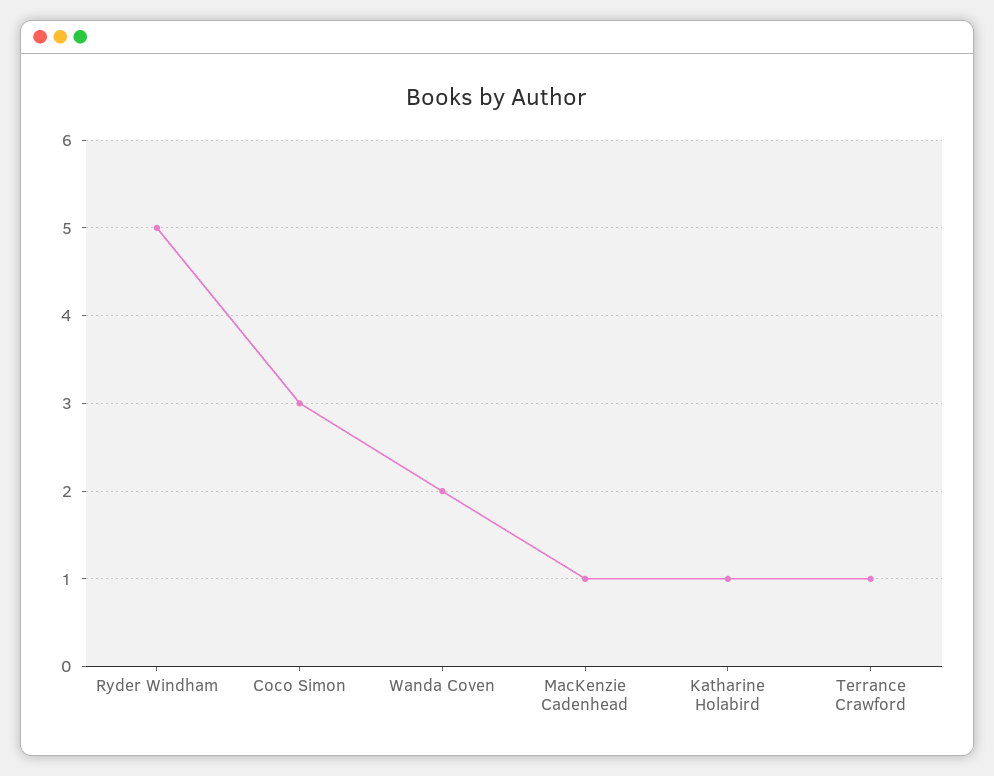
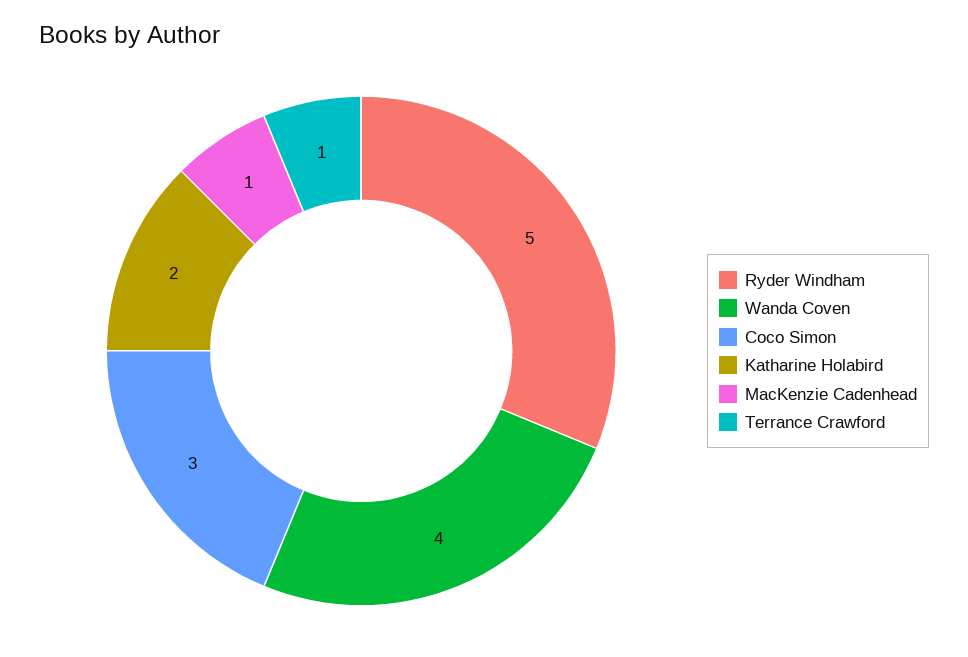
  {
    "Ryder Windham": 5,
    "Coco Simon": 3,
-   "Wanda Coven": 2,
+   "Wanda Coven": 4,
    "MacKenzie Cadenhead": 1,
-   "Katharine Holabird": 1,
+   "Katharine Holabird": 2,
    "Terrance Crawford": 1
  }

